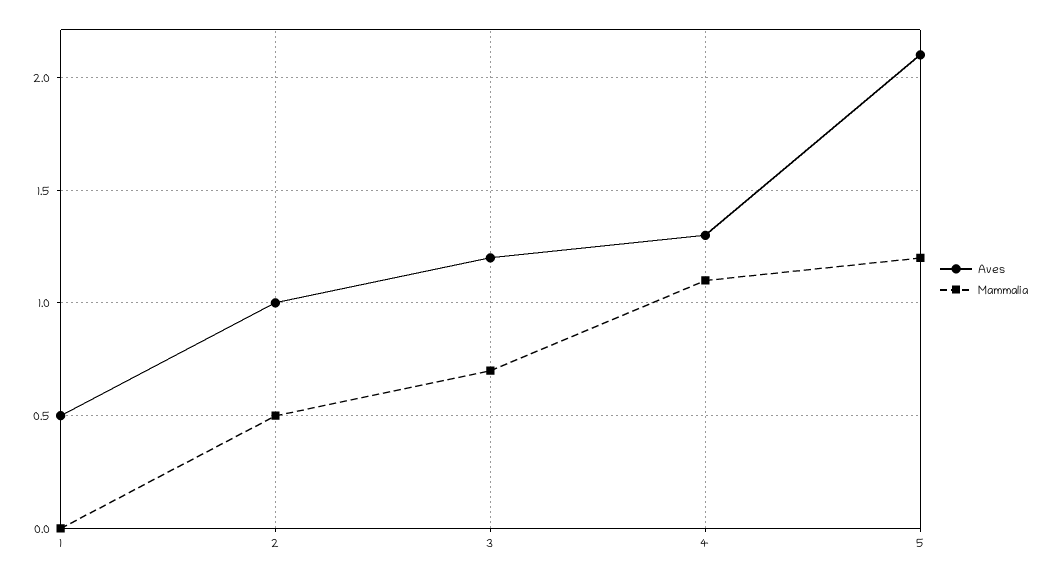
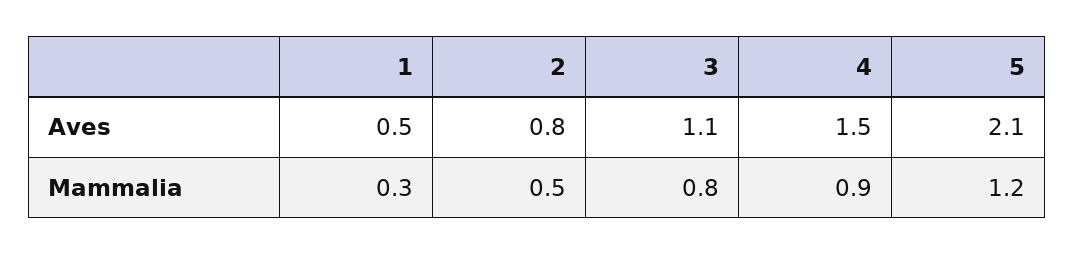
  {
    "Aves": {
      "1": 0.5,
-     "2": 1,
+     "2": 0.8,
-     "3": 1.2,
+     "3": 1.1,
-     "4": 1.3,
+     "4": 1.5,
      "5": 2.1
    },
    "Mammalia": {
-     "1": 0,
+     "1": 0.3,
      "2": 0.5,
-     "3": 0.7,
+     "3": 0.8,
-     "4": 1.1,
+     "4": 0.9,
      "5": 1.2
    }
  }

